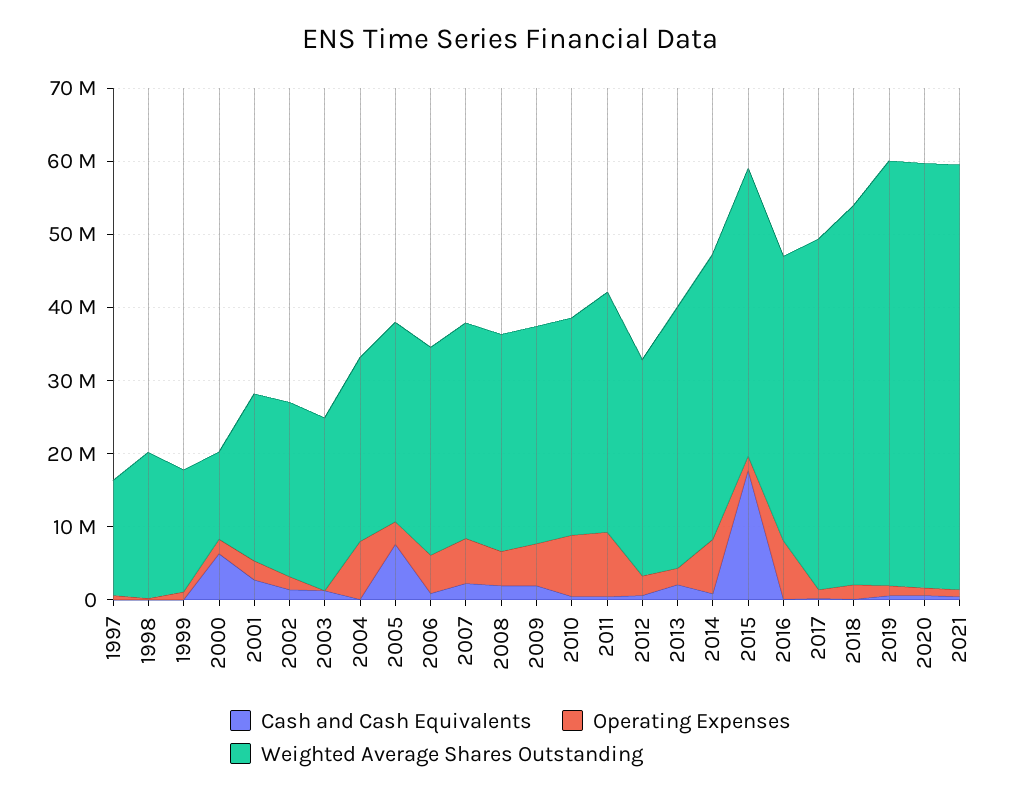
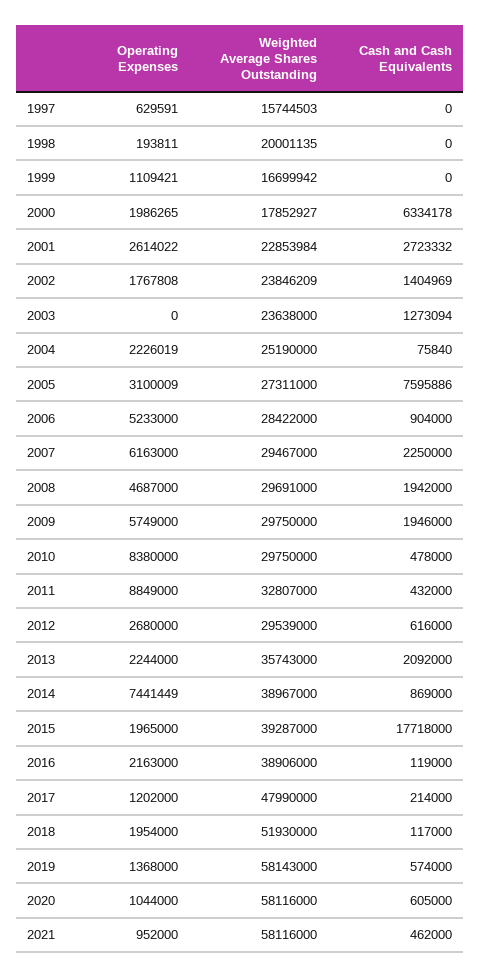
  {
    "Cash and Cash Equivalents": {
      "1997": 0,
      "1998": 0,
      "1999": 0,
      "2000": 6334178,
      "2001": 2723332,
      "2002": 1404969,
      "2003": 1273094,
      "2004": 75840,
      "2005": 7595886,
      "2006": 904000,
      "2007": 2250000,
      "2008": 1942000,
      "2009": 1946000,
      "2010": 478000,
      "2011": 432000,
      "2012": 616000,
      "2013": 2092000,
      "2014": 869000,
      "2015": 17718000,
      "2016": 119000,
      "2017": 214000,
      "2018": 117000,
      "2019": 574000,
      "2020": 605000,
      "2021": 462000
    },
    "Operating Expenses": {
      "1997": 629591,
      "1998": 193811,
      "1999": 1109421,
      "2000": 1986265,
      "2001": 2614022,
      "2002": 1767808,
      "2003": 0,
-     "2004": 8000000,
+     "2004": 2226019,
      "2005": 3100009,
      "2006": 5233000,
      "2007": 6163000,
      "2008": 4687000,
      "2009": 5749000,
      "2010": 8380000,
      "2011": 8849000,
      "2012": 2680000,
      "2013": 2244000,
      "2014": 7441449,
      "2015": 1965000,
-     "2016": 8000000,
+     "2016": 2163000,
      "2017": 1202000,
      "2018": 1954000,
      "2019": 1368000,
      "2020": 1044000,
      "2021": 952000
    },
    "Weighted Average Shares Outstanding": {
      "1997": 15744503,
      "1998": 20001135,
      "1999": 16699942,
-     "2000": 12000000,
+     "2000": 17852927,
      "2001": 22853984,
      "2002": 23846209,
      "2003": 23638000,
      "2004": 25190000,
      "2005": 27311000,
      "2006": 28422000,
      "2007": 29467000,
      "2008": 29691000,
      "2009": 29750000,
      "2010": 29750000,
      "2011": 32807000,
      "2012": 29539000,
      "2013": 35743000,
      "2014": 38967000,
      "2015": 39287000,
      "2016": 38906000,
      "2017": 47990000,
      "2018": 51930000,
      "2019": 58143000,
      "2020": 58116000,
      "2021": 58116000
    }
  }

